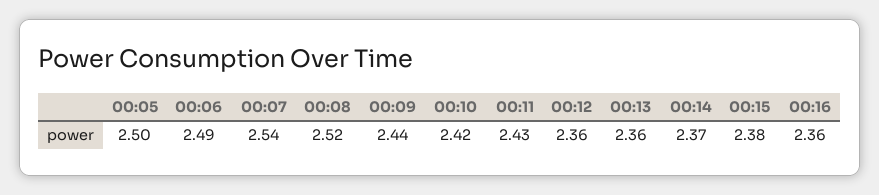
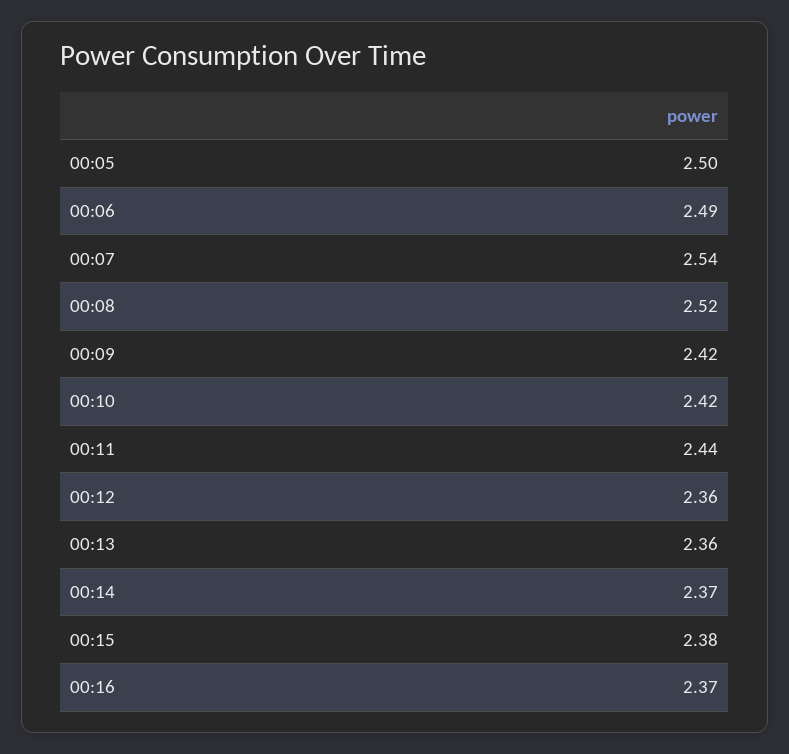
  {
    "00:05": 2.5,
    "00:06": 2.49,
    "00:07": 2.54,
    "00:08": 2.52,
-   "00:09": 2.44,
+   "00:09": 2.42,
    "00:10": 2.42,
-   "00:11": 2.43,
+   "00:11": 2.44,
    "00:12": 2.36,
    "00:13": 2.36,
    "00:14": 2.37,
    "00:15": 2.38,
-   "00:16": 2.36
+   "00:16": 2.37
  }

